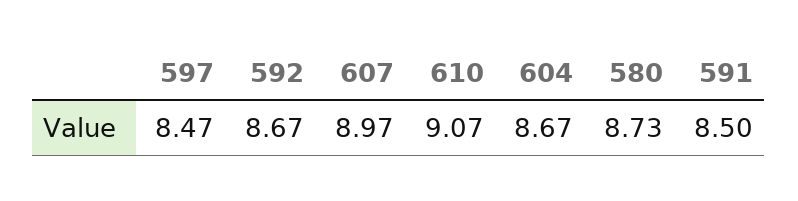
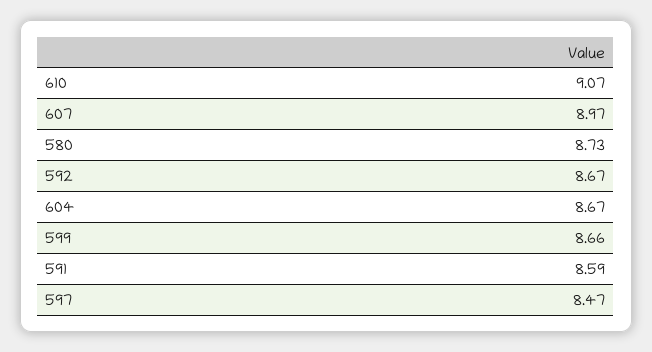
  {
    "597": 8.47,
    "592": 8.67,
    "607": 8.97,
    "610": 9.07,
    "604": 8.67,
    "580": 8.73,
-   "591": 8.5
+   "591": 8.59,
+   "599": 8.66
  }

